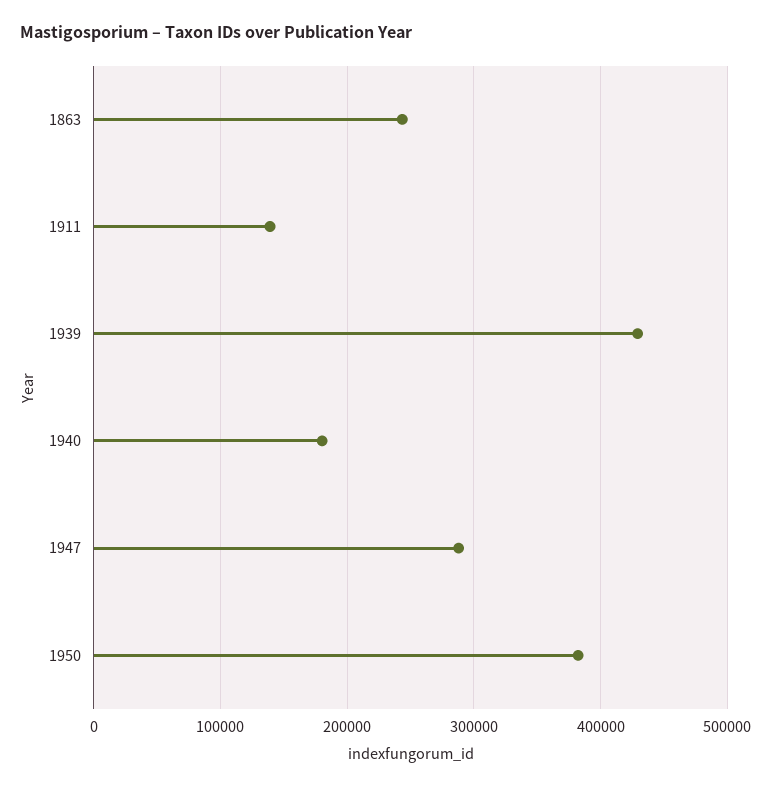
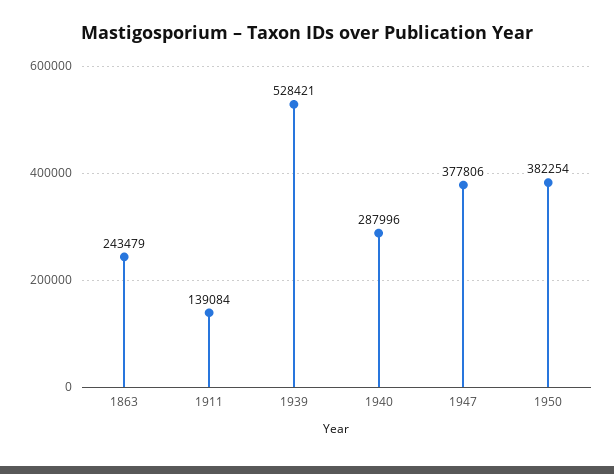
  {
    "1863": 243479,
    "1911": 139084,
-   "1939": 430000,
+   "1939": 528421,
-   "1940": 180000,
+   "1940": 287996,
-   "1947": 290000,
+   "1947": 377806,
    "1950": 382254
  }

